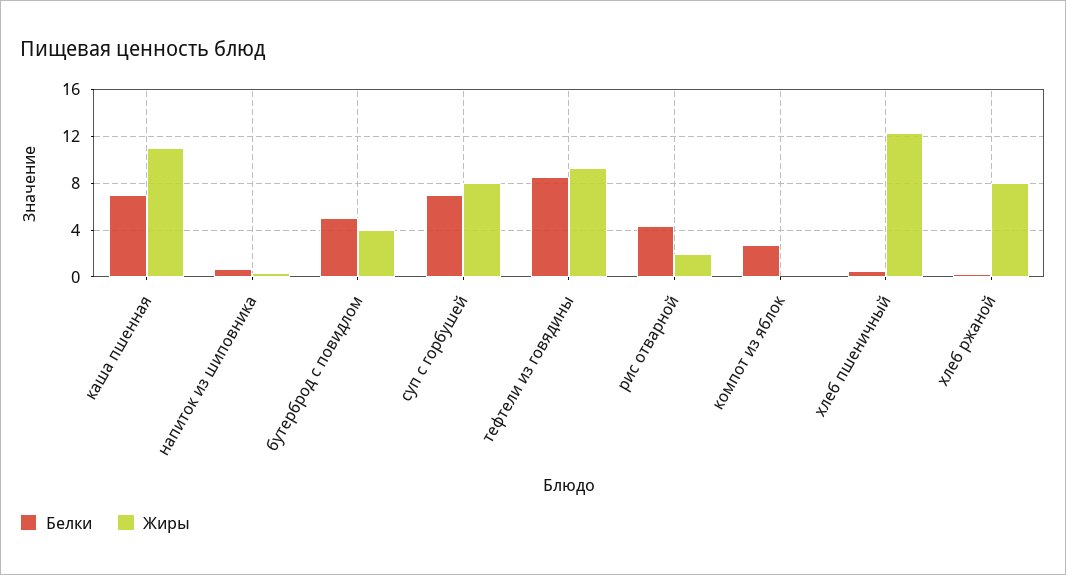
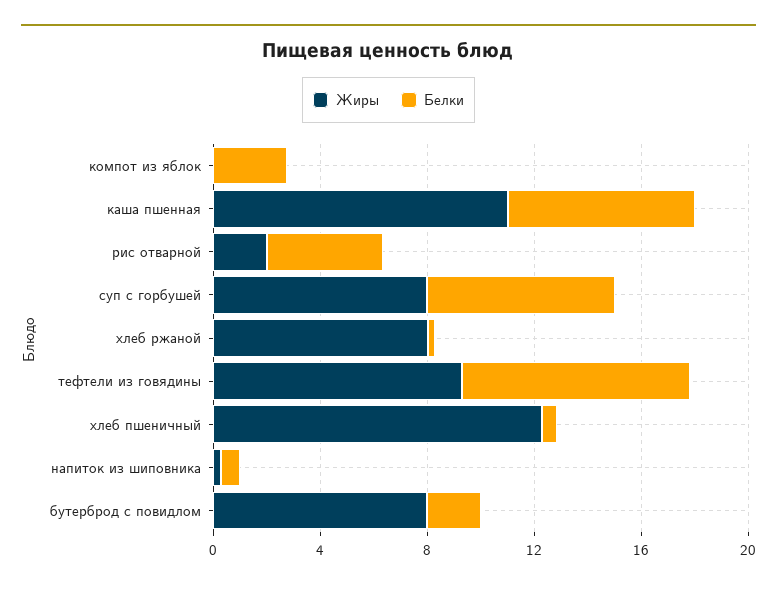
  {
    "Белки": {
      "каша пшенная": 7,
      "напиток из шиповника": 1,
-     "бутерброд с повидлом": 5,
+     "бутерброд с повидлом": 2,
      "суп с горбушей": 7,
      "тефтели из говядины": 9,
      "рис отварной": 4,
      "компот из яблок": 3,
      "хлеб пшеничный": 1,
      "хлеб ржаной": 0
    },
    "Жиры": {
      "каша пшенная": 11,
      "напиток из шиповника": 0,
-     "бутерброд с повидлом": 4,
+     "бутерброд с повидлом": 8,
      "суп с горбушей": 8,
      "тефтели из говядины": 9,
      "рис отварной": 2,
      "компот из яблок": 0,
      "хлеб пшеничный": 12,
      "хлеб ржаной": 8
    }
  }

